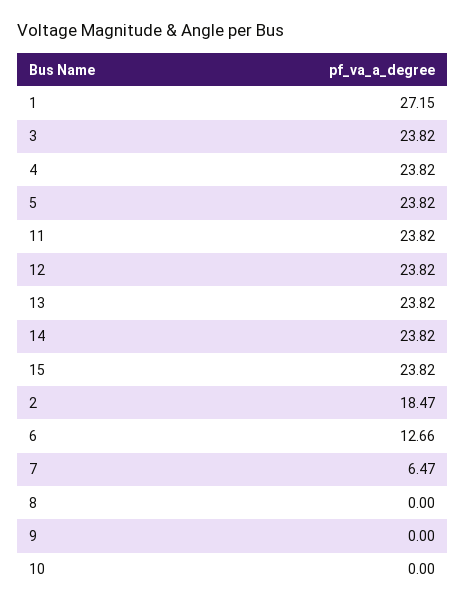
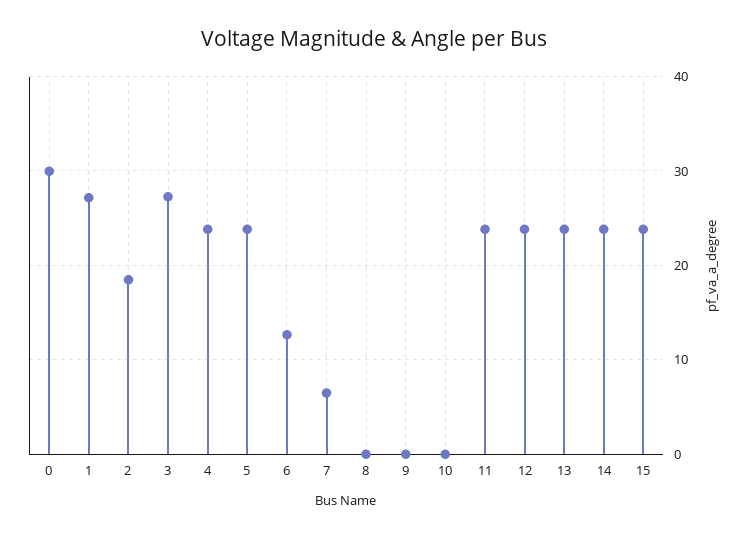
  {
    "1": 27.15,
-   "3": 23.82,
+   "3": 27,
    "4": 23.82,
    "5": 23.82,
    "11": 23.82,
    "12": 23.82,
    "13": 23.82,
    "14": 23.82,
    "15": 23.82,
    "2": 18.47,
    "6": 12.66,
    "7": 6.47,
    "8": 0,
    "9": 0,
-   "10": 0
+   "10": 0,
+   "0": 30
  }

